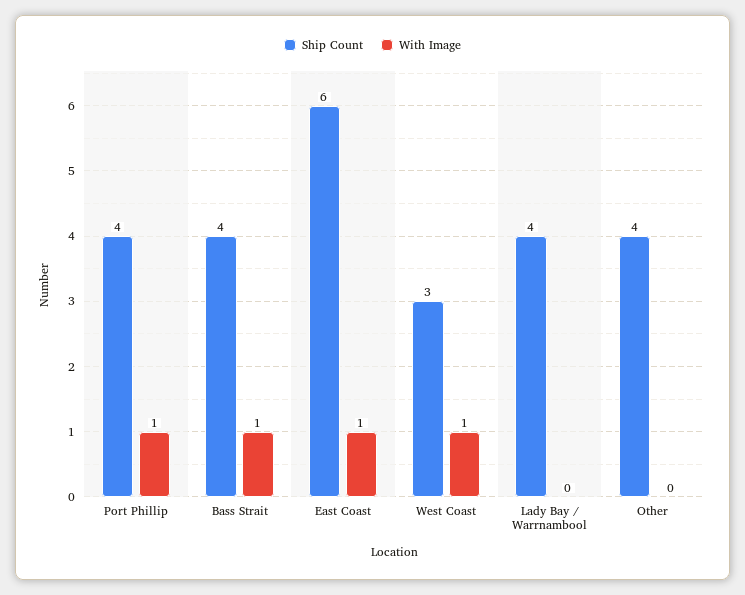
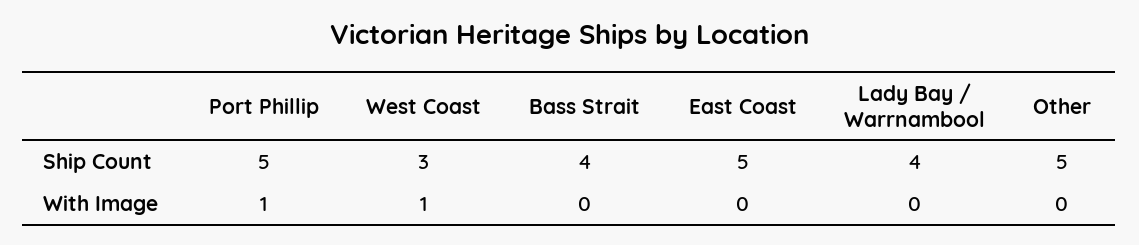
  {
    "Ship Count": {
-     "Port Phillip": 4,
+     "Port Phillip": 5,
      "Bass Strait": 4,
-     "East Coast": 6,
+     "East Coast": 5,
      "West Coast": 3,
      "Lady Bay / Warrnambool": 4,
-     "Other": 4
+     "Other": 5
    },
    "With Image": {
      "Port Phillip": 1,
-     "Bass Strait": 1,
+     "Bass Strait": 0,
-     "East Coast": 1,
+     "East Coast": 0,
      "West Coast": 1,
      "Lady Bay / Warrnambool": 0,
      "Other": 0
    }
  }

